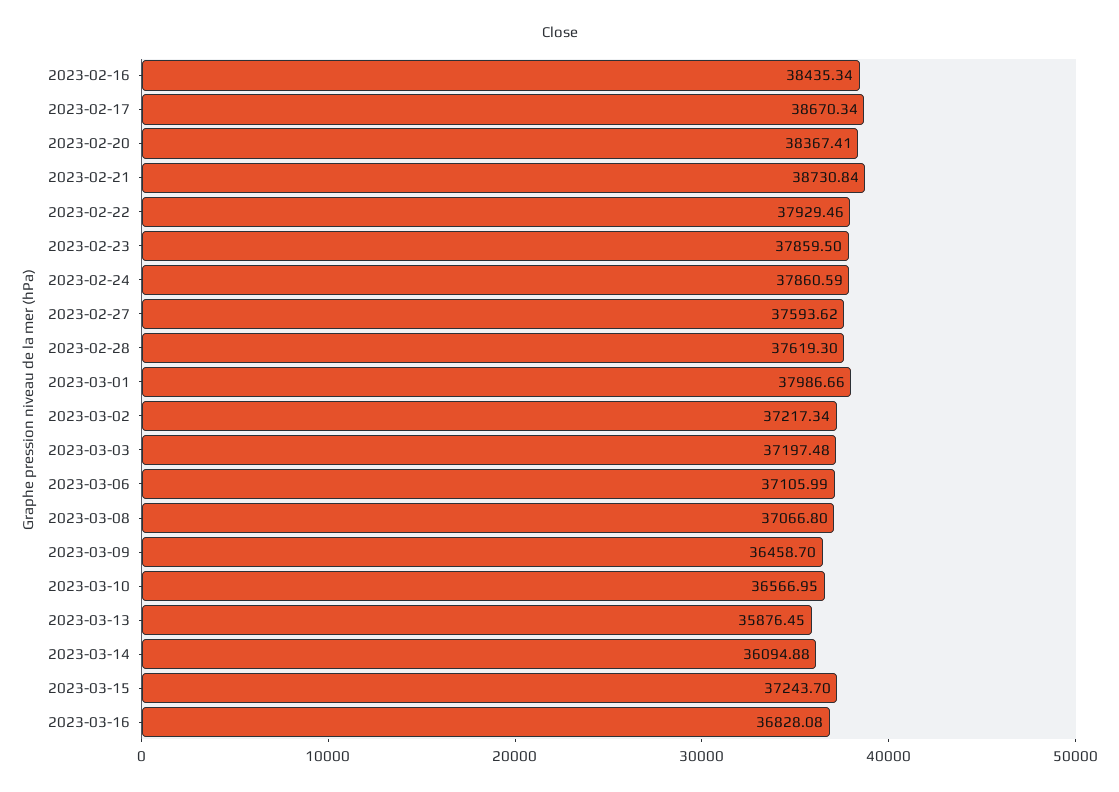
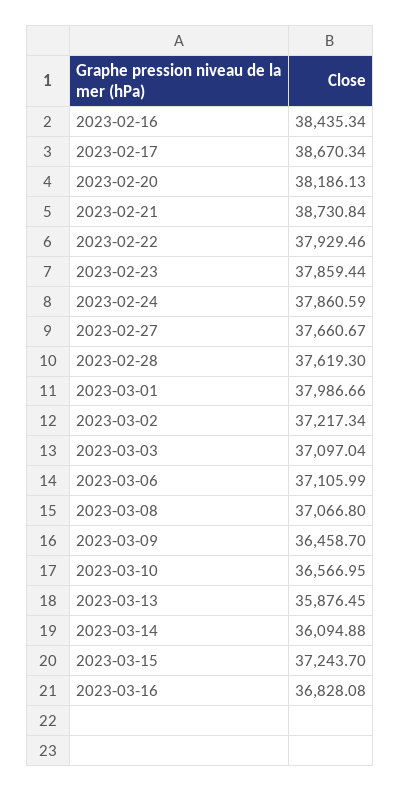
  {
    "2023-02-16": 38435.34,
    "2023-02-17": 38670.34,
-   "2023-02-20": 38367.41,
+   "2023-02-20": 38186.13,
    "2023-02-21": 38730.84,
    "2023-02-22": 37929.46,
-   "2023-02-23": 37859.5,
+   "2023-02-23": 37859.44,
    "2023-02-24": 37860.59,
-   "2023-02-27": 37593.62,
+   "2023-02-27": 37660.67,
    "2023-02-28": 37619.3,
    "2023-03-01": 37986.66,
    "2023-03-02": 37217.34,
-   "2023-03-03": 37197.48,
+   "2023-03-03": 37097.04,
    "2023-03-06": 37105.99,
    "2023-03-08": 37066.8,
    "2023-03-09": 36458.7,
    "2023-03-10": 36566.95,
    "2023-03-13": 35876.45,
    "2023-03-14": 36094.88,
    "2023-03-15": 37243.7,
    "2023-03-16": 36828.08
  }

